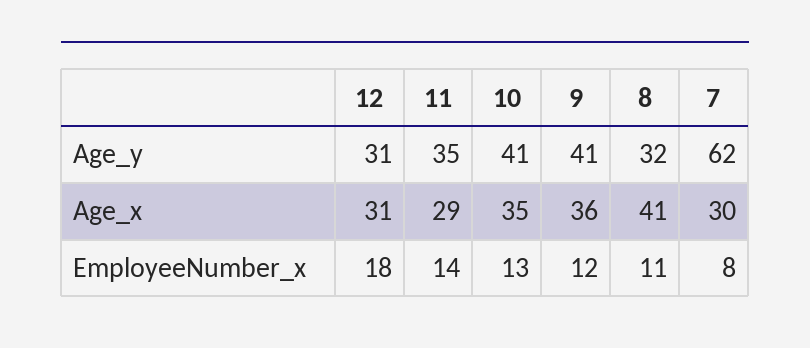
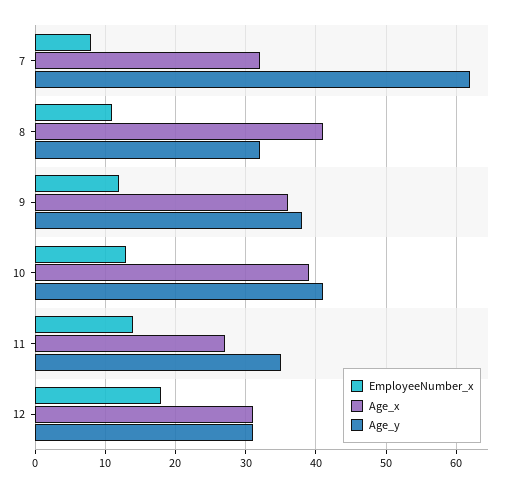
  {
    "Age_y": {
      "12": 31,
      "11": 35,
      "10": 41,
-     "9": 41,
+     "9": 38,
      "8": 32,
      "7": 62
    },
    "Age_x": {
      "12": 31,
-     "11": 29,
+     "11": 27,
-     "10": 35,
+     "10": 39,
      "9": 36,
      "8": 41,
-     "7": 30
+     "7": 32
    },
    "EmployeeNumber_x": {
      "12": 18,
      "11": 14,
      "10": 13,
      "9": 12,
      "8": 11,
      "7": 8
    }
  }

